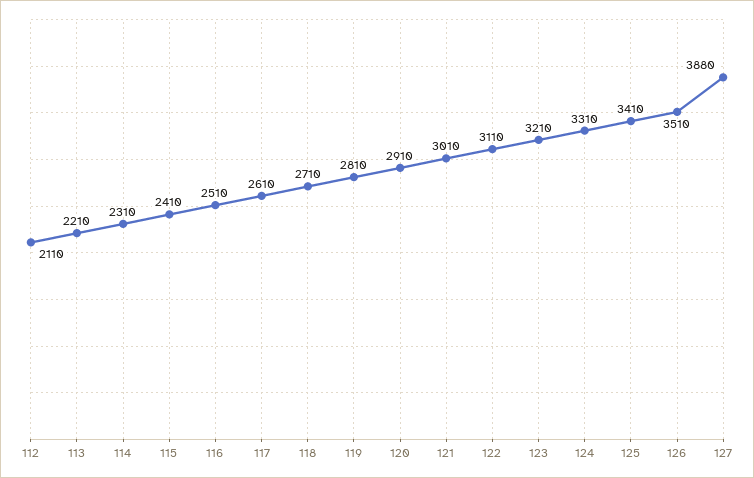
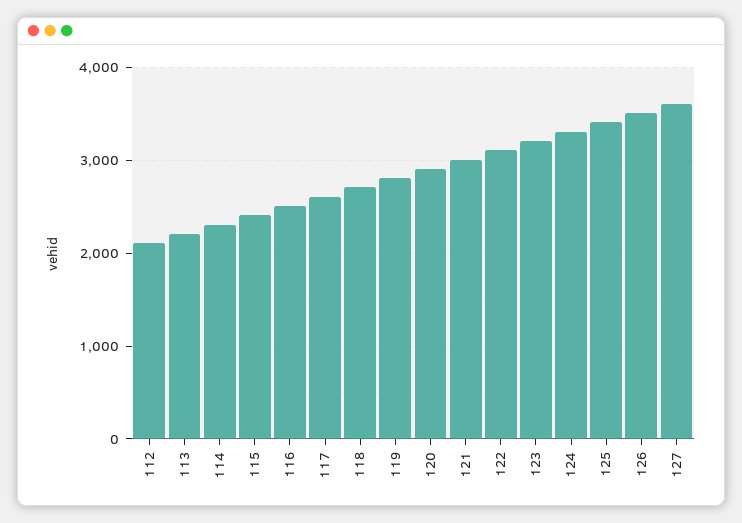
  {
    "112": 2110,
    "113": 2210,
    "114": 2310,
    "115": 2410,
    "116": 2510,
    "117": 2610,
    "118": 2710,
    "119": 2810,
    "120": 2910,
    "121": 3010,
    "122": 3110,
    "123": 3210,
    "124": 3310,
    "125": 3410,
    "126": 3510,
-   "127": 3880
+   "127": 3600
  }

